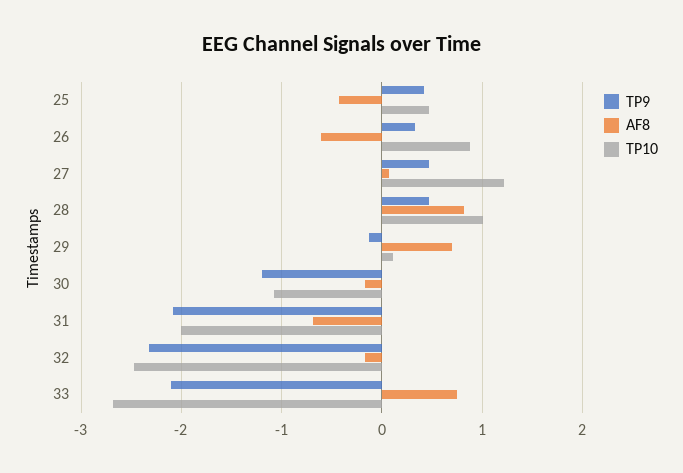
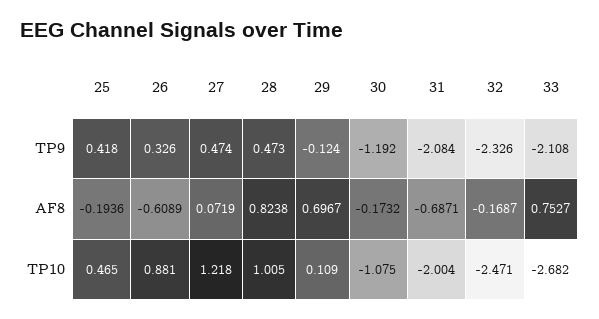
  {
    "TP9": {
      "25": 0.418,
      "26": 0.326,
      "27": 0.474,
      "28": 0.473,
      "29": -0.124,
      "30": -1.192,
      "31": -2.084,
      "32": -2.326,
      "33": -2.108
    },
    "AF8": {
-     "25": -0.4,
+     "25": -0.1936,
      "26": -0.6089,
      "27": 0.0719,
      "28": 0.8238,
      "29": 0.6967,
      "30": -0.1732,
      "31": -0.6871,
      "32": -0.1687,
      "33": 0.7527
    },
    "TP10": {
      "25": 0.465,
      "26": 0.881,
      "27": 1.218,
      "28": 1.005,
      "29": 0.109,
      "30": -1.075,
      "31": -2.004,
      "32": -2.471,
      "33": -2.682
    }
  }

